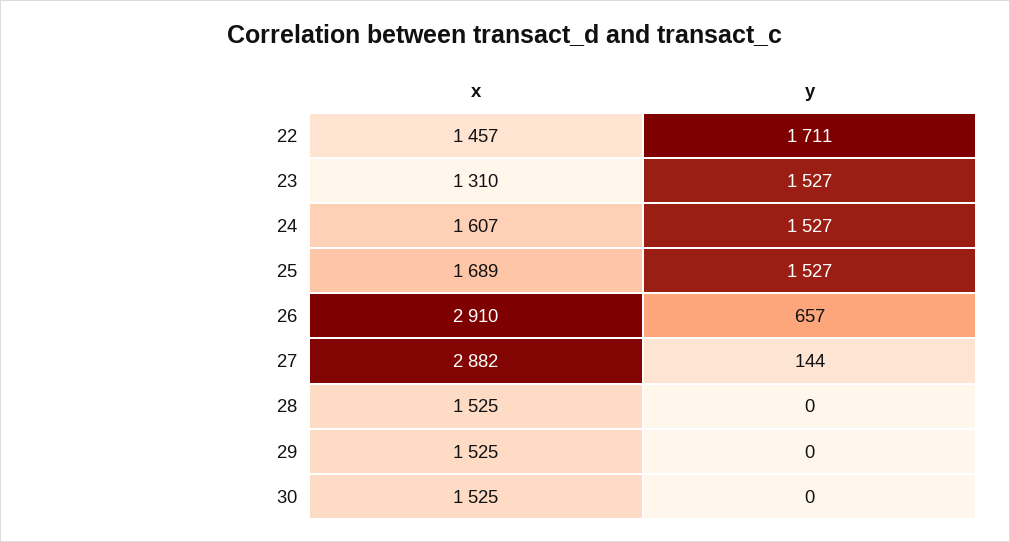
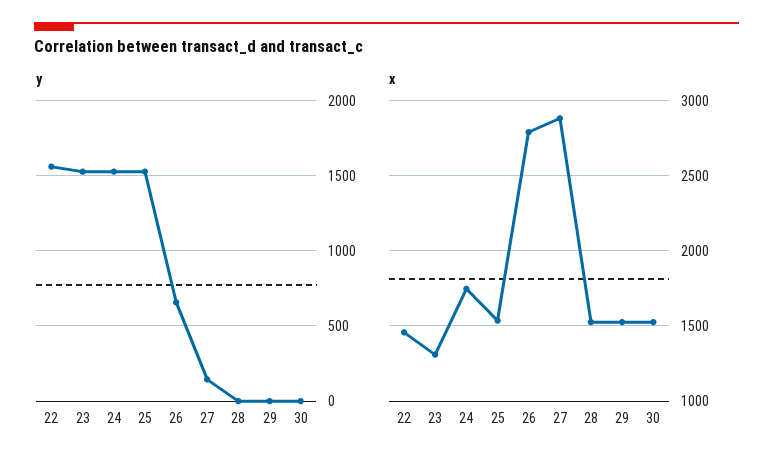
  {
    "x": {
      "22": 1457,
      "23": 1310,
-     "24": 1607,
+     "24": 1750,
-     "25": 1689,
+     "25": 1550,
-     "26": 2910,
+     "26": 2800,
      "27": 2882,
      "28": 1525,
      "29": 1525,
      "30": 1525
    },
    "y": {
-     "22": 1711,
+     "22": 1550,
      "23": 1527,
      "24": 1527,
      "25": 1527,
      "26": 657,
      "27": 144,
      "28": 0,
      "29": 0,
      "30": 0
    }
  }

